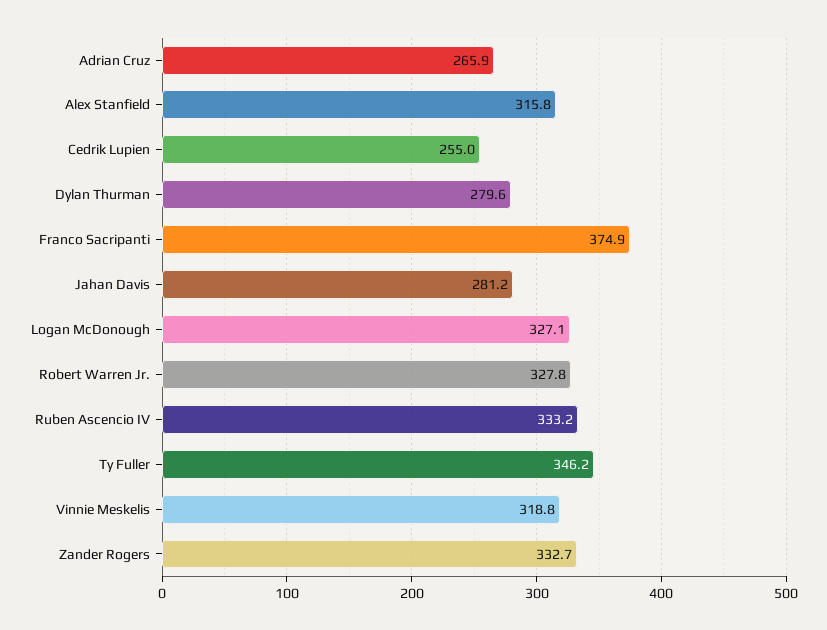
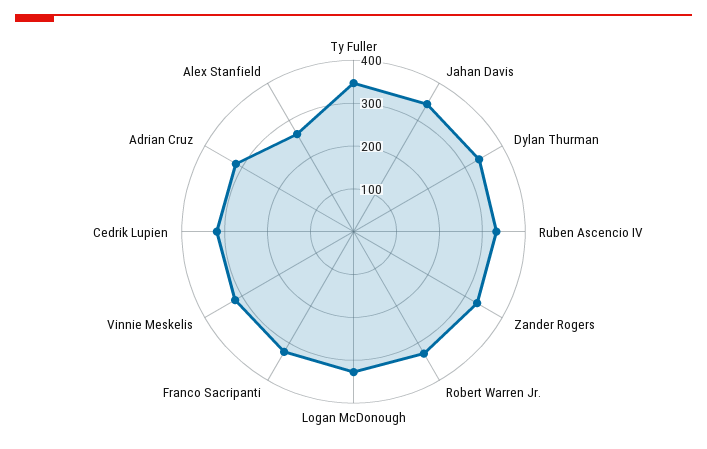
  {
-   "Adrian Cruz": 265.9,
+   "Adrian Cruz": 320,
-   "Alex Stanfield": 315.8,
+   "Alex Stanfield": 260,
-   "Cedrik Lupien": 255,
+   "Cedrik Lupien": 320,
-   "Dylan Thurman": 279.6,
+   "Dylan Thurman": 340,
-   "Franco Sacripanti": 374.9,
+   "Franco Sacripanti": 320,
-   "Jahan Davis": 281.2,
+   "Jahan Davis": 340,
    "Logan McDonough": 327.1,
    "Robert Warren Jr.": 327.8,
    "Ruben Ascencio IV": 333.2,
    "Ty Fuller": 346.2,
    "Vinnie Meskelis": 318.8,
    "Zander Rogers": 332.7
  }

